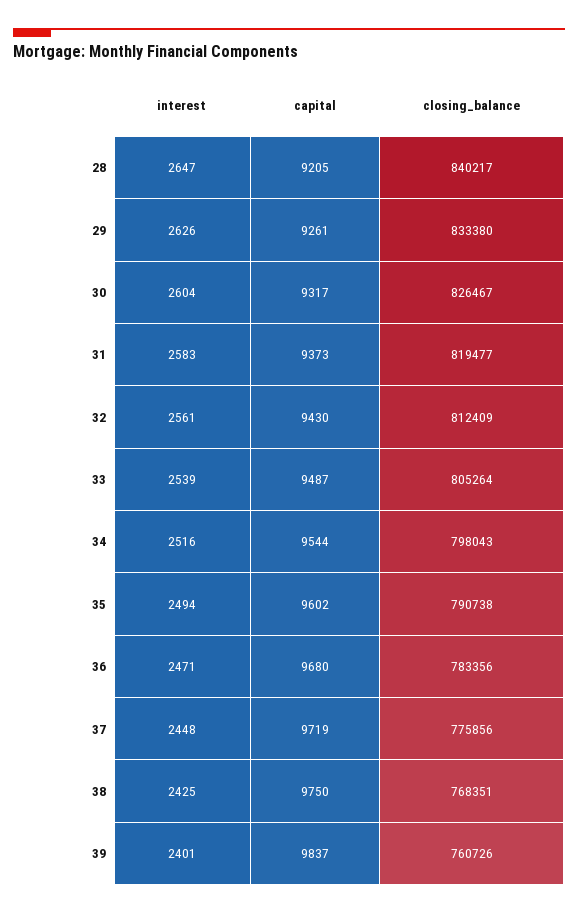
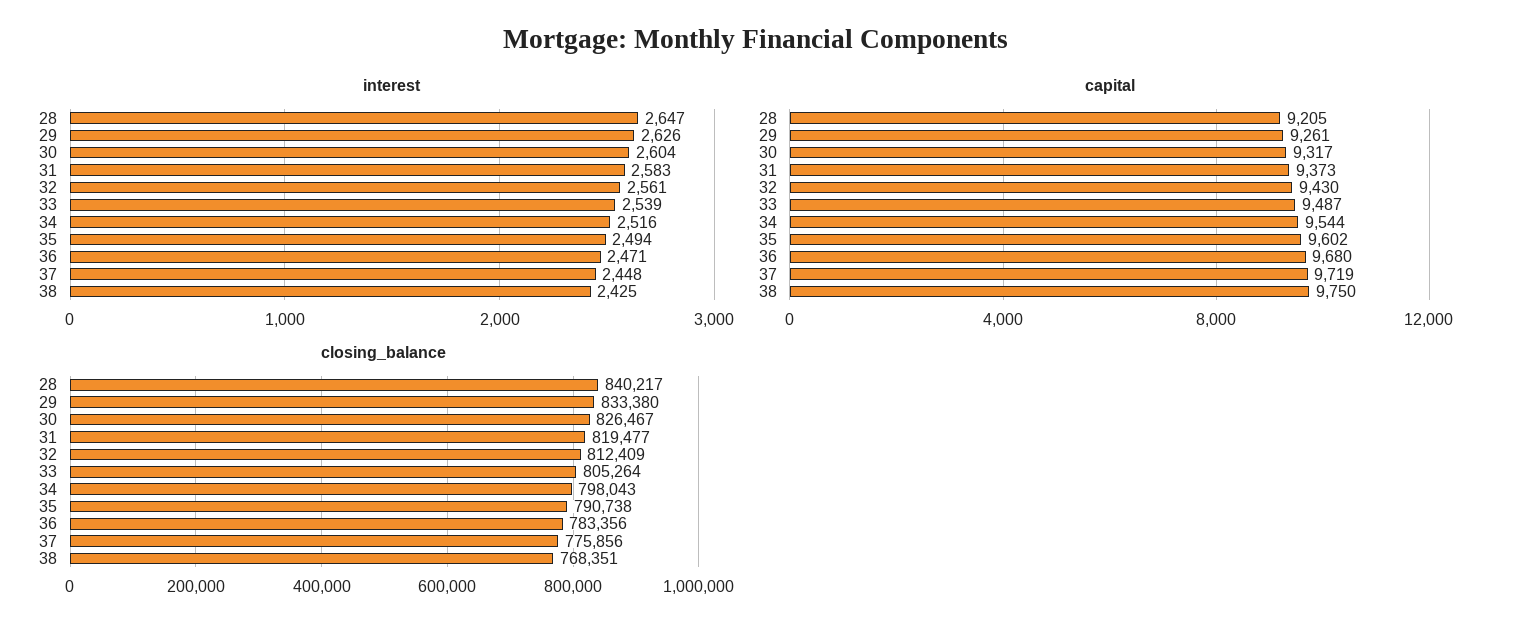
  {
    "interest": {
      "28": 2647,
      "29": 2626,
      "30": 2604,
      "31": 2583,
      "32": 2561,
      "33": 2539,
      "34": 2516,
      "35": 2494,
      "36": 2471,
      "37": 2448,
-     "38": 2425,
+     "38": 2425
-     "39": 2401
    },
    "capital": {
      "28": 9205,
      "29": 9261,
      "30": 9317,
      "31": 9373,
      "32": 9430,
      "33": 9487,
      "34": 9544,
      "35": 9602,
      "36": 9680,
      "37": 9719,
-     "38": 9750,
+     "38": 9750
-     "39": 9837
    },
    "closing_balance": {
      "28": 840217,
      "29": 833380,
      "30": 826467,
      "31": 819477,
      "32": 812409,
      "33": 805264,
      "34": 798043,
      "35": 790738,
      "36": 783356,
      "37": 775856,
-     "38": 768351,
+     "38": 768351
-     "39": 760726
    }
  }

